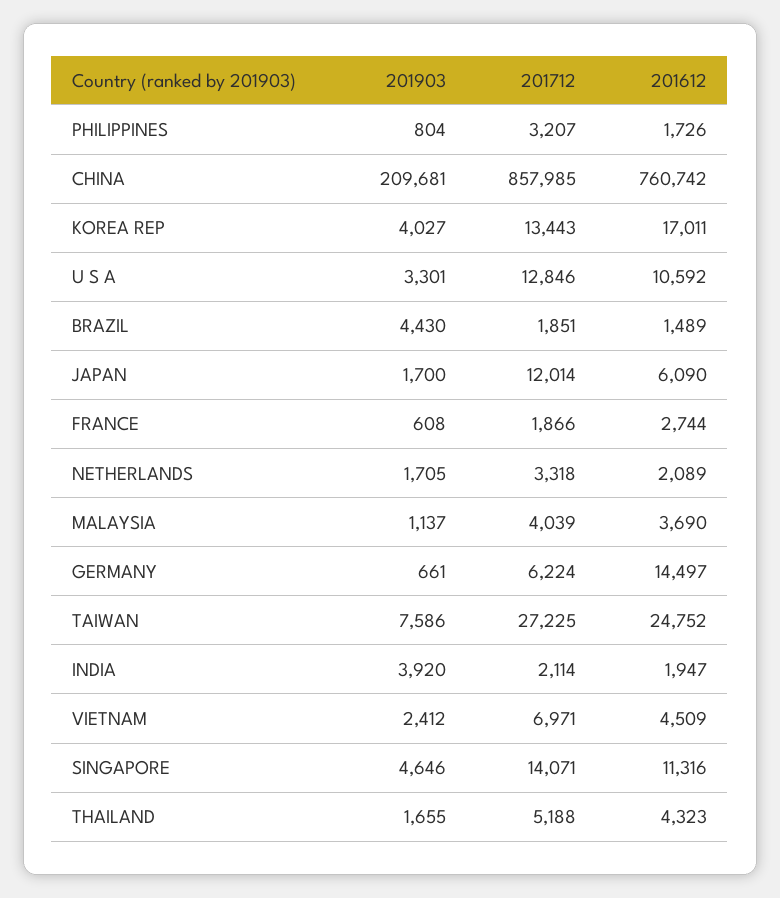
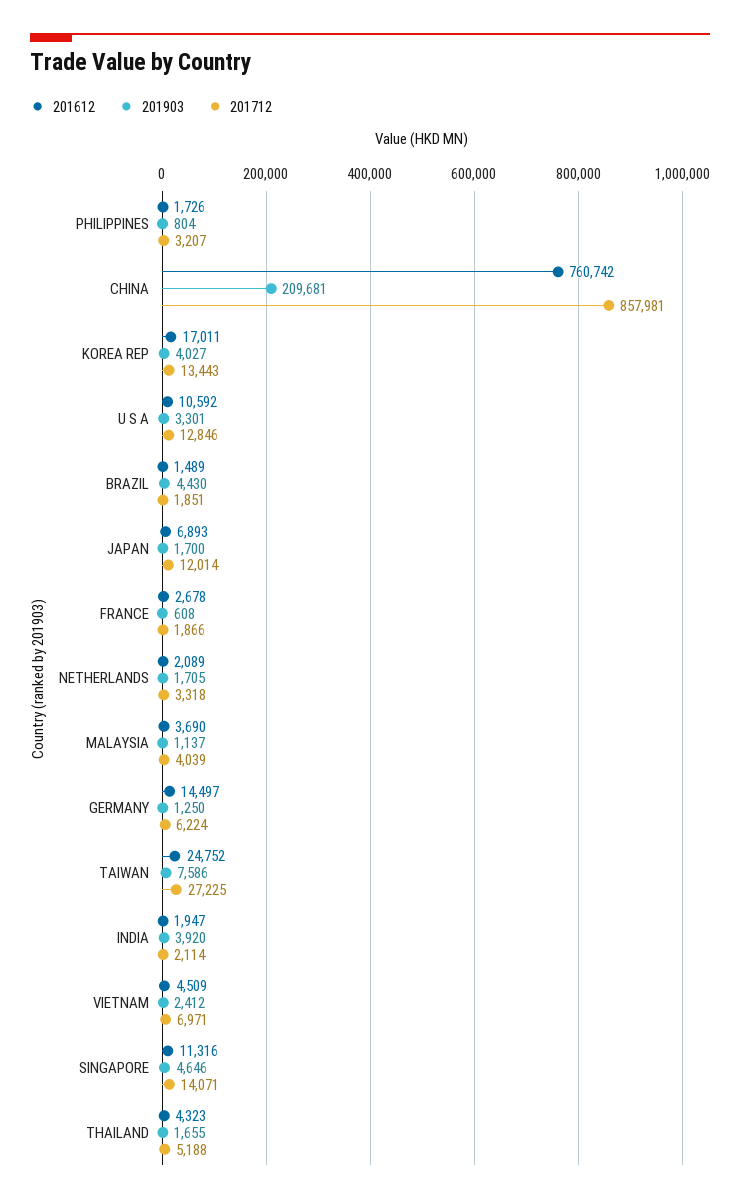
  {
    "201903": {
      "PHILIPPINES": 804,
      "CHINA": 209681,
      "KOREA REP": 4027,
      "U S A": 3301,
      "BRAZIL": 4430,
      "JAPAN": 1700,
      "FRANCE": 608,
      "NETHERLANDS": 1705,
      "MALAYSIA": 1137,
-     "GERMANY": 661,
+     "GERMANY": 1250,
      "TAIWAN": 7586,
      "INDIA": 3920,
      "VIETNAM": 2412,
      "SINGAPORE": 4646,
      "THAILAND": 1655
    },
    "201712": {
      "PHILIPPINES": 3207,
-     "CHINA": 857985,
+     "CHINA": 857981,
      "KOREA REP": 13443,
      "U S A": 12846,
      "BRAZIL": 1851,
      "JAPAN": 12014,
      "FRANCE": 1866,
      "NETHERLANDS": 3318,
      "MALAYSIA": 4039,
      "GERMANY": 6224,
      "TAIWAN": 27225,
      "INDIA": 2114,
      "VIETNAM": 6971,
      "SINGAPORE": 14071,
      "THAILAND": 5188
    },
    "201612": {
      "PHILIPPINES": 1726,
      "CHINA": 760742,
      "KOREA REP": 17011,
      "U S A": 10592,
      "BRAZIL": 1489,
-     "JAPAN": 6090,
+     "JAPAN": 6893,
-     "FRANCE": 2744,
+     "FRANCE": 2678,
      "NETHERLANDS": 2089,
      "MALAYSIA": 3690,
      "GERMANY": 14497,
      "TAIWAN": 24752,
      "INDIA": 1947,
      "VIETNAM": 4509,
      "SINGAPORE": 11316,
      "THAILAND": 4323
    }
  }

